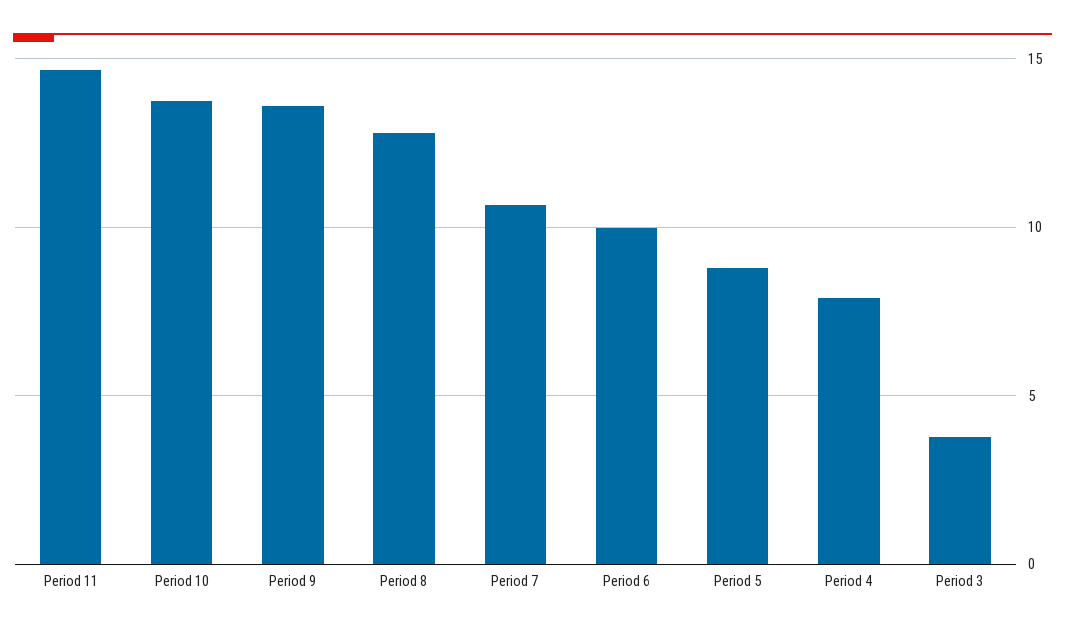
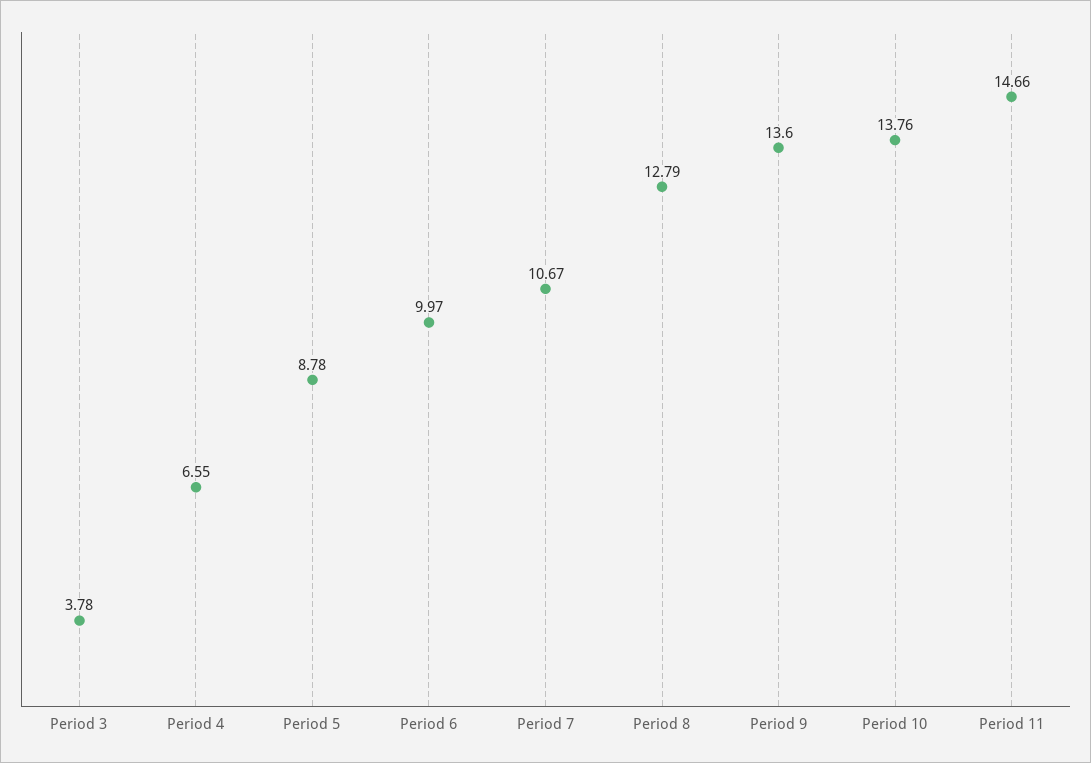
  {
    "Period 11": 14.66,
    "Period 10": 13.76,
    "Period 9": 13.6,
    "Period 8": 12.79,
    "Period 7": 10.67,
    "Period 6": 9.97,
    "Period 5": 8.78,
-   "Period 4": 8,
+   "Period 4": 6.55,
    "Period 3": 3.78
  }

